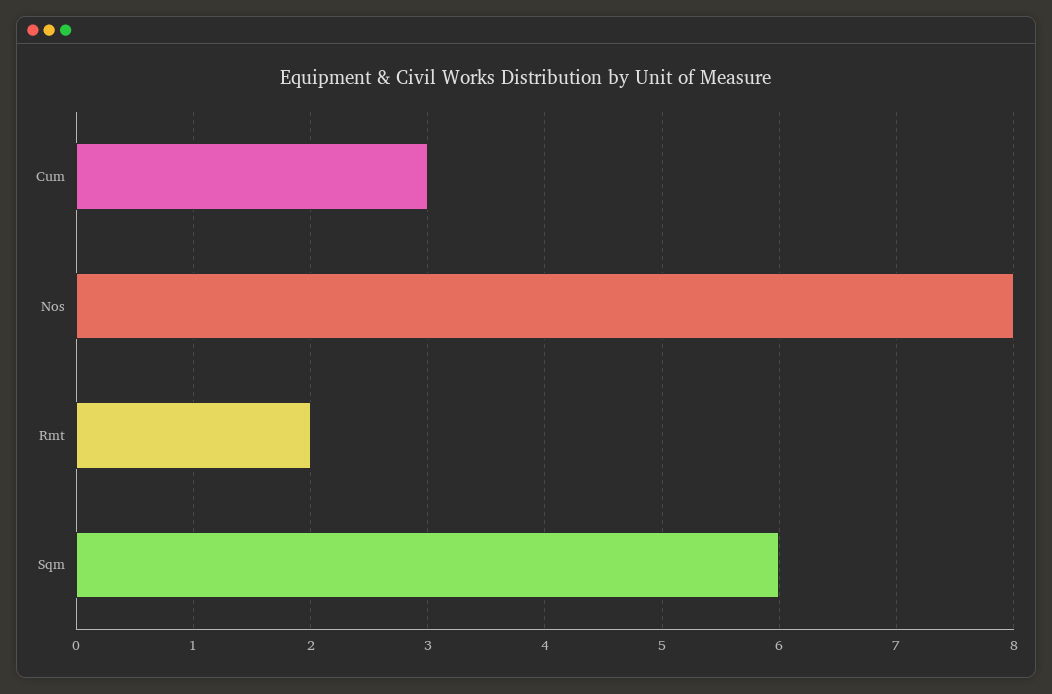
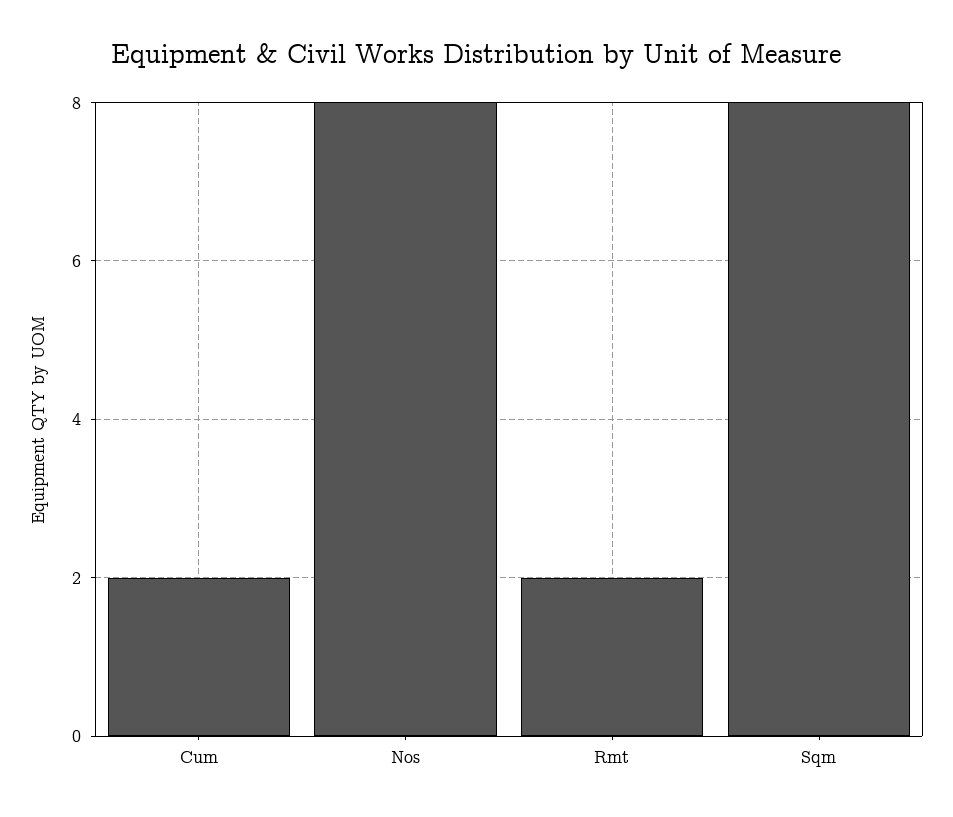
  {
-   "Cum": 3,
+   "Cum": 2,
    "Nos": 8,
    "Rmt": 2,
-   "Sqm": 6
+   "Sqm": 8
  }

